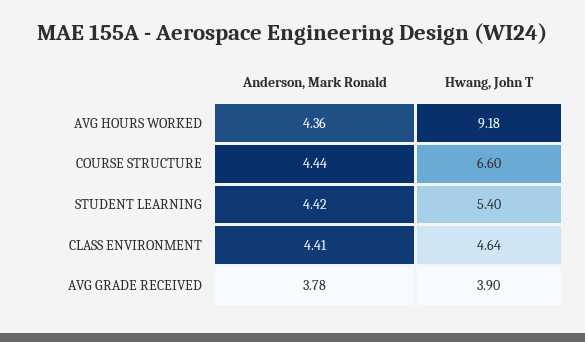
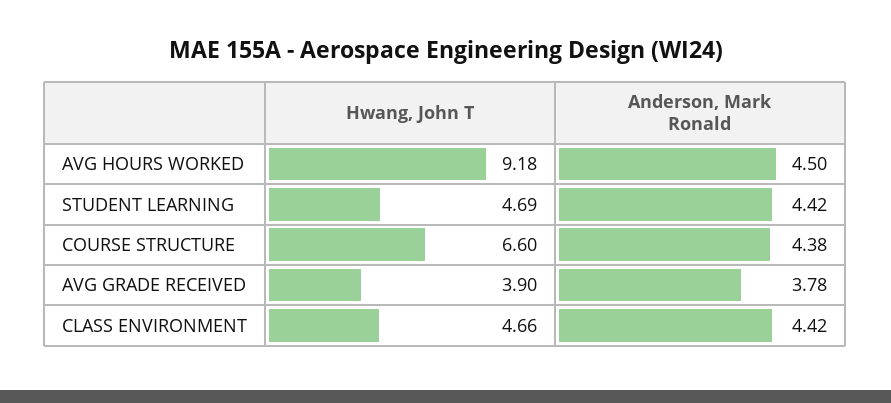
  {
    "Anderson, Mark Ronald": {
-     "AVG HOURS WORKED": 4.36,
+     "AVG HOURS WORKED": 4.5,
-     "COURSE STRUCTURE": 4.44,
+     "COURSE STRUCTURE": 4.38,
      "STUDENT LEARNING": 4.42,
-     "CLASS ENVIRONMENT": 4.41,
+     "CLASS ENVIRONMENT": 4.42,
      "AVG GRADE RECEIVED": 3.78
    },
    "Hwang, John T": {
      "AVG HOURS WORKED": 9.18,
      "COURSE STRUCTURE": 6.6,
-     "STUDENT LEARNING": 5.4,
+     "STUDENT LEARNING": 4.69,
-     "CLASS ENVIRONMENT": 4.64,
+     "CLASS ENVIRONMENT": 4.66,
      "AVG GRADE RECEIVED": 3.9
    }
  }

